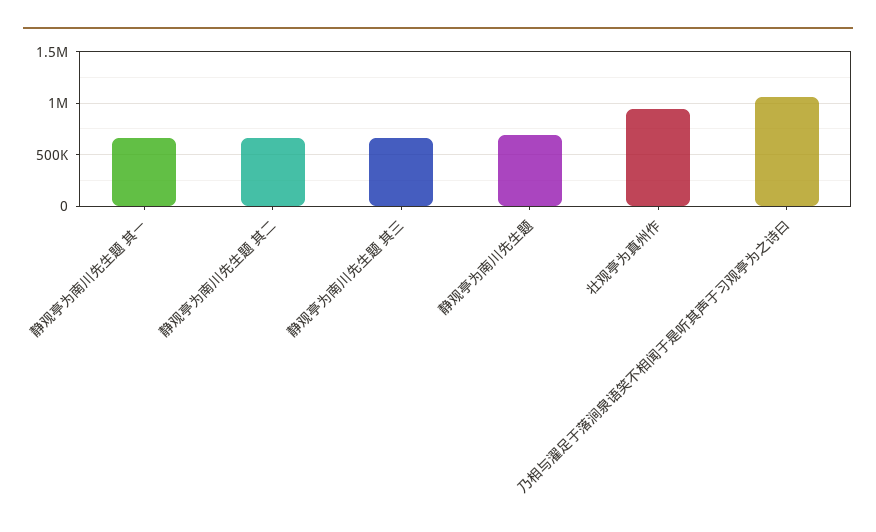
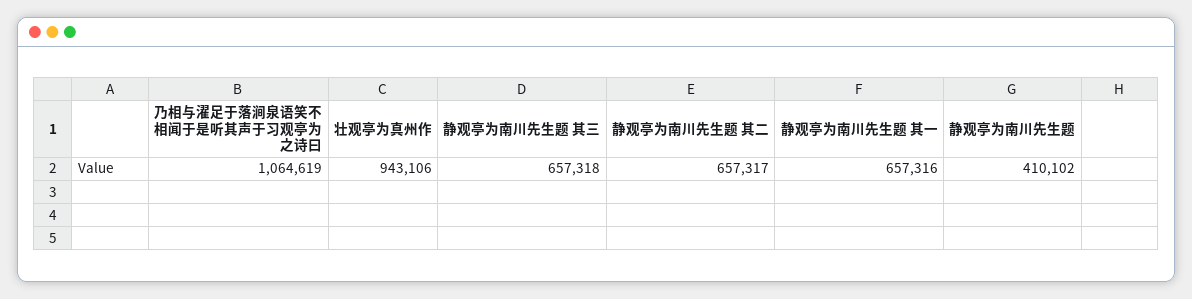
  {
    "静观亭为南川先生题 其一": 657316,
    "静观亭为南川先生题 其二": 657317,
    "静观亭为南川先生题 其三": 657318,
-   "静观亭为南川先生题": 700000,
+   "静观亭为南川先生题": 410102,
    "壮观亭为真州作": 943106,
    "乃相与濯足于落涧泉语笑不相闻于是听其声于习观亭为之诗曰": 1064619
  }

